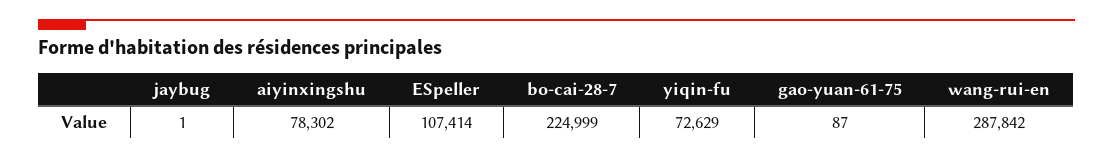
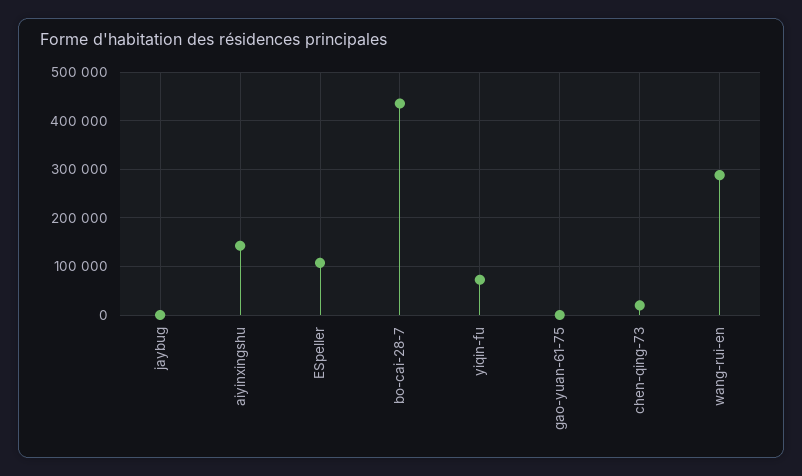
  {
    "jaybug": 1,
-   "aiyinxingshu": 78302,
+   "aiyinxingshu": 140000,
    "ESpeller": 107414,
-   "bo-cai-28-7": 224999,
+   "bo-cai-28-7": 440000,
    "yiqin-fu": 72629,
    "gao-yuan-61-75": 87,
-   "wang-rui-en": 287842
+   "wang-rui-en": 287842,
+   "chen-qing-73": 20000
  }

